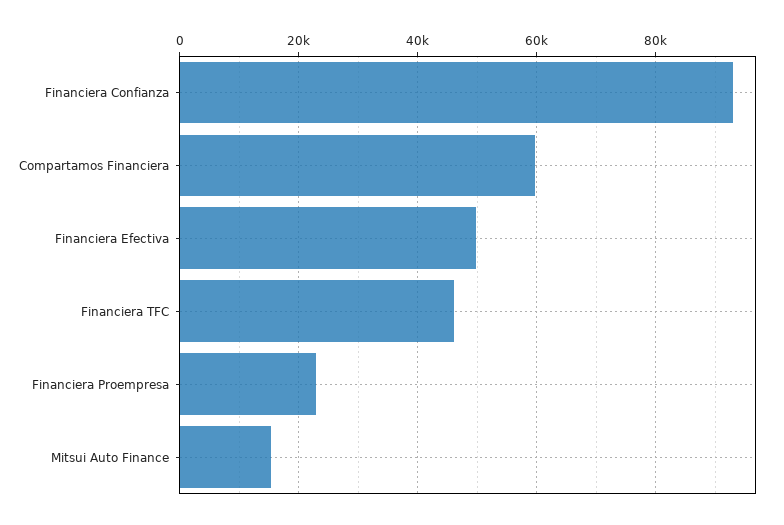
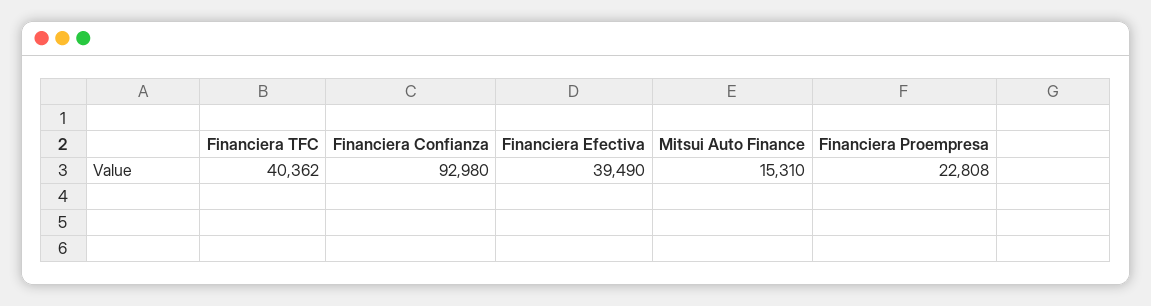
  {
    "Financiera Confianza": 92980,
-   "Compartamos Financiera": 60000,
-   "Financiera Efectiva": 50000,
+   "Financiera Efectiva": 39490,
-   "Financiera TFC": 46000,
+   "Financiera TFC": 40362,
    "Financiera Proempresa": 22808,
    "Mitsui Auto Finance": 15310
  }

